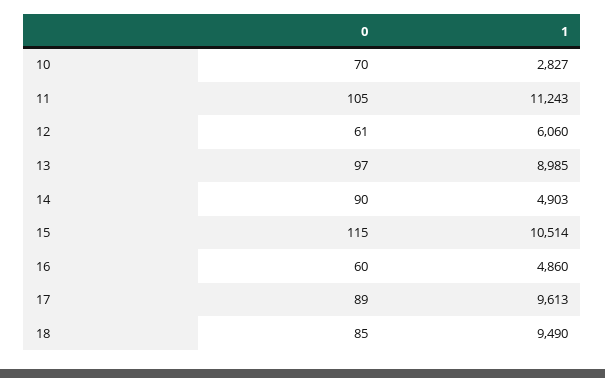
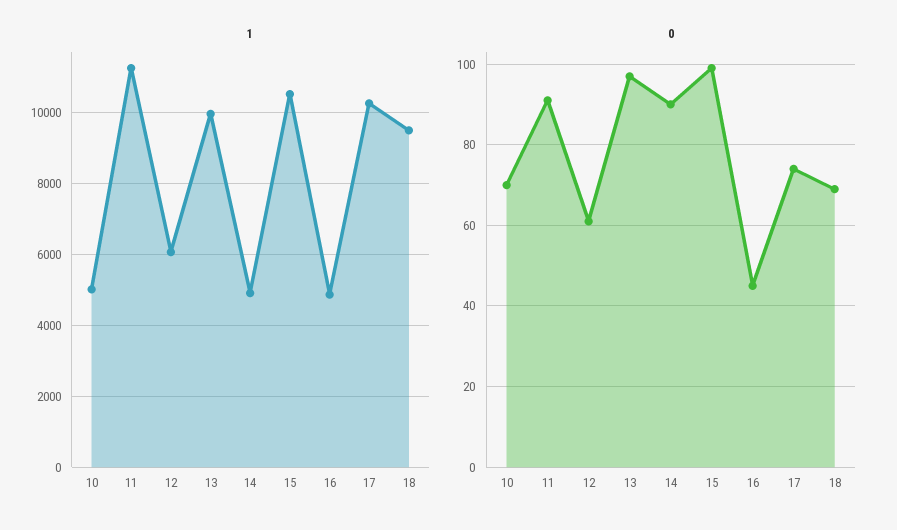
  {
    "0": {
      "10": 70,
-     "11": 105,
+     "11": 90,
      "12": 61,
      "13": 97,
      "14": 90,
-     "15": 115,
+     "15": 100,
-     "16": 60,
+     "16": 45,
-     "17": 89,
+     "17": 75,
-     "18": 85
+     "18": 70
    },
    "1": {
-     "10": 2827,
+     "10": 5000,
      "11": 11243,
      "12": 6060,
-     "13": 8985,
+     "13": 10000,
      "14": 4903,
      "15": 10514,
      "16": 4860,
-     "17": 9613,
+     "17": 10200,
      "18": 9490
    }
  }

